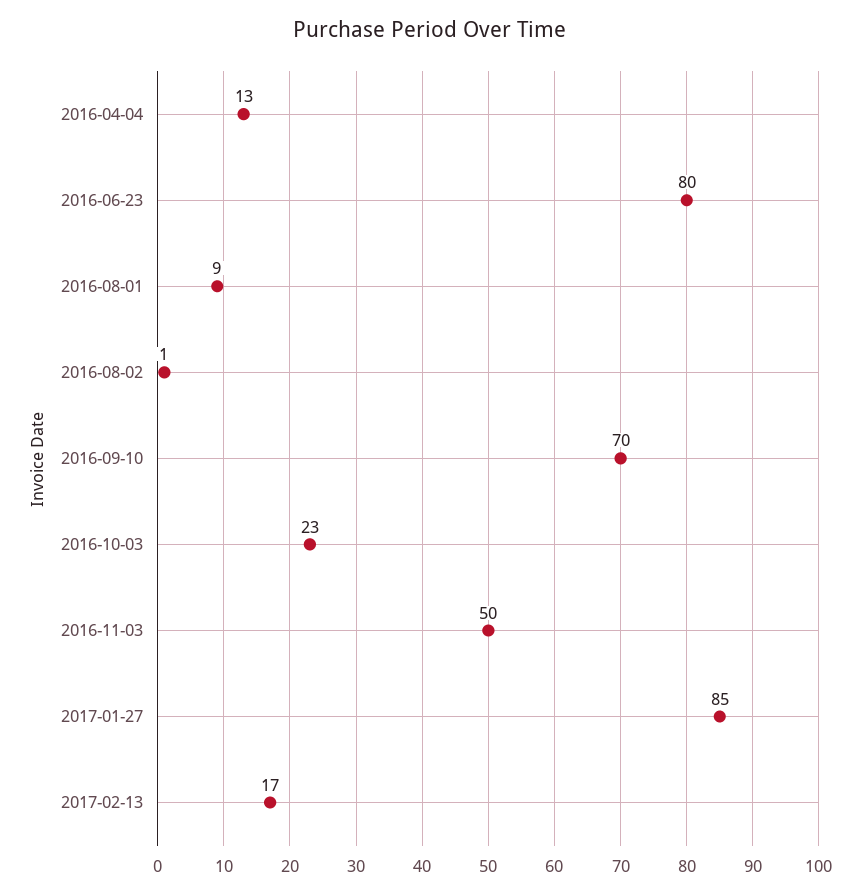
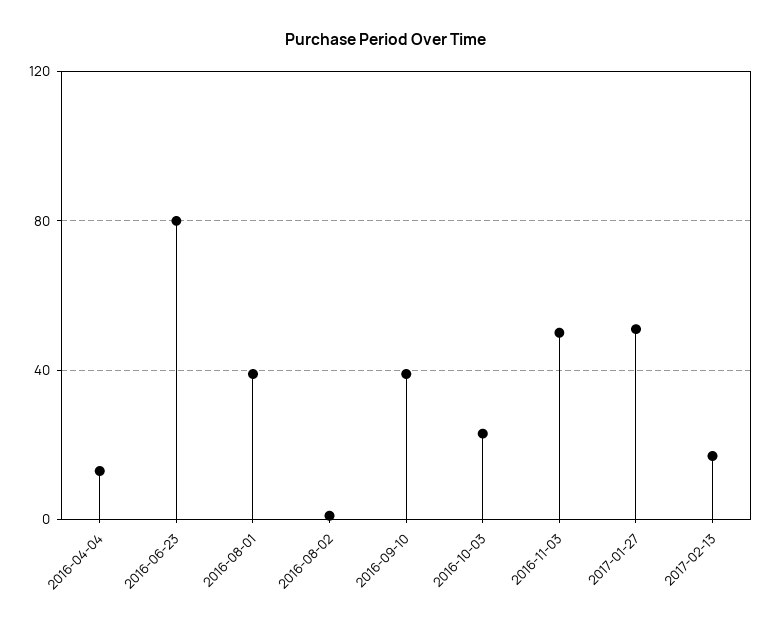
  {
    "2016-04-04": 13,
    "2016-06-23": 80,
-   "2016-08-01": 9,
+   "2016-08-01": 40,
    "2016-08-02": 1,
-   "2016-09-10": 70,
+   "2016-09-10": 40,
    "2016-10-03": 23,
    "2016-11-03": 50,
-   "2017-01-27": 85,
+   "2017-01-27": 50,
    "2017-02-13": 17
  }

